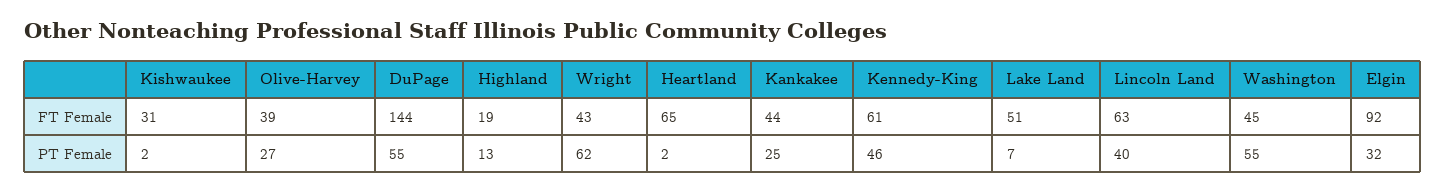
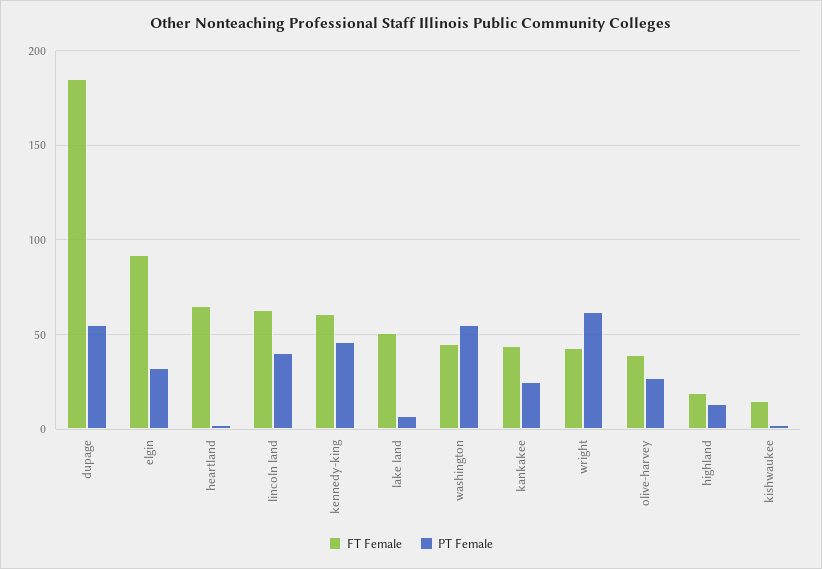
  {
    "FT Female": {
-     "Kishwaukee": 31,
+     "Kishwaukee": 15,
      "Olive-Harvey": 39,
-     "DuPage": 144,
+     "DuPage": 185,
      "Highland": 19,
      "Wright": 43,
      "Heartland": 65,
      "Kankakee": 44,
      "Kennedy-King": 61,
      "Lake Land": 51,
      "Lincoln Land": 63,
      "Washington": 45,
      "Elgin": 92
    },
    "PT Female": {
      "Kishwaukee": 2,
      "Olive-Harvey": 27,
      "DuPage": 55,
      "Highland": 13,
      "Wright": 62,
      "Heartland": 2,
      "Kankakee": 25,
      "Kennedy-King": 46,
      "Lake Land": 7,
      "Lincoln Land": 40,
      "Washington": 55,
      "Elgin": 32
    }
  }

